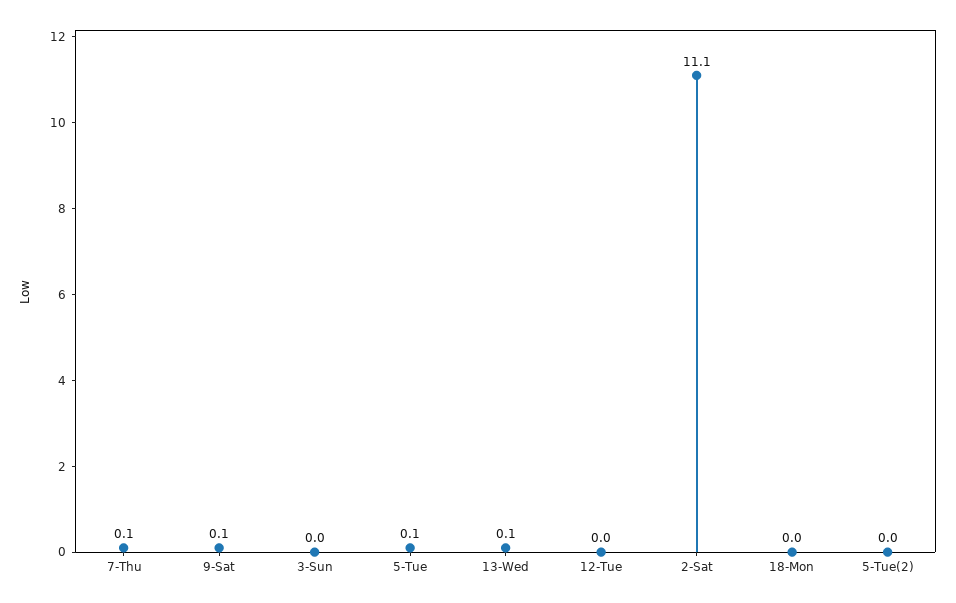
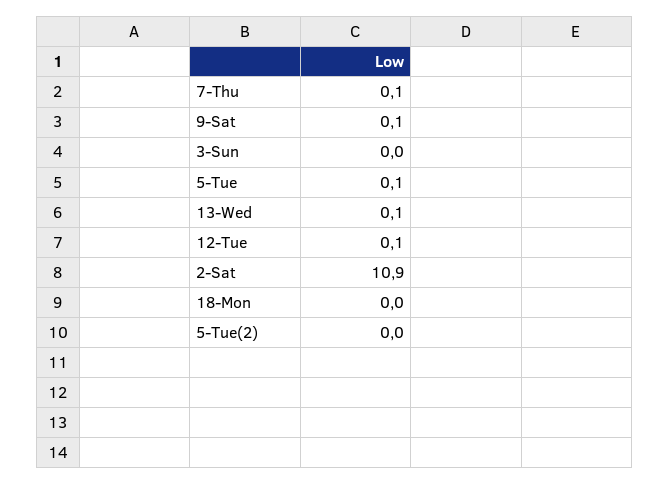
  {
    "7-Thu": 0.1,
    "9-Sat": 0.1,
    "3-Sun": 0,
    "5-Tue": 0.1,
    "13-Wed": 0.1,
-   "12-Tue": 0,
+   "12-Tue": 0.1,
-   "2-Sat": 11.1,
+   "2-Sat": 10.9,
    "18-Mon": 0,
    "5-Tue(2)": 0
  }

